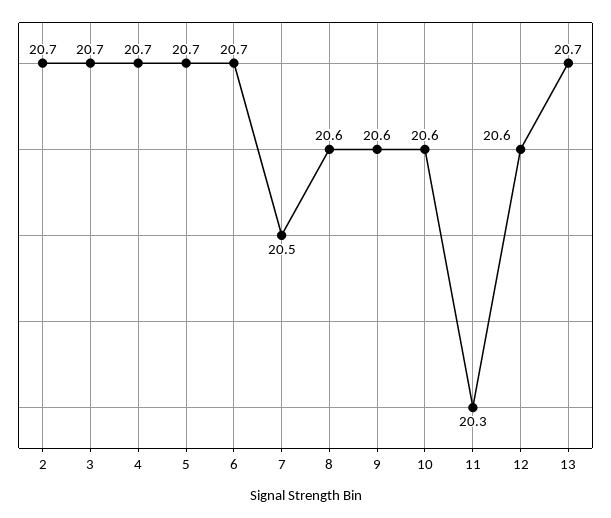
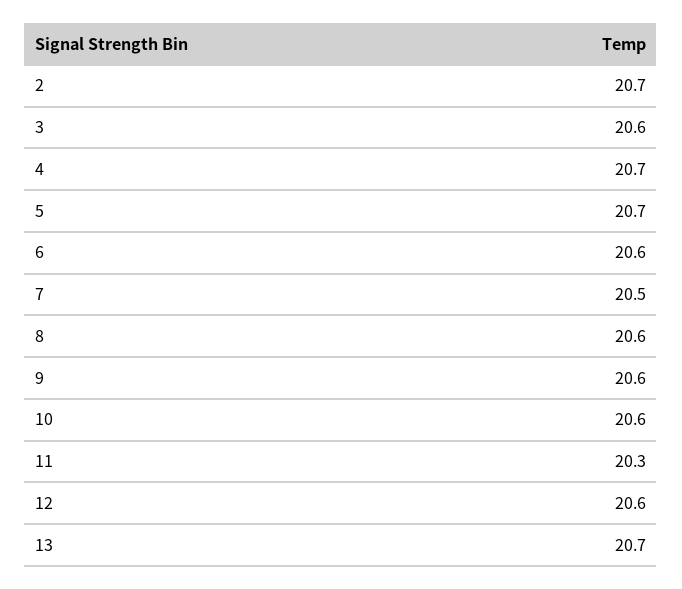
  {
    "2": 20.7,
-   "3": 20.7,
+   "3": 20.6,
    "4": 20.7,
    "5": 20.7,
-   "6": 20.7,
+   "6": 20.6,
    "7": 20.5,
    "8": 20.6,
    "9": 20.6,
    "10": 20.6,
    "11": 20.3,
    "12": 20.6,
    "13": 20.7
  }

